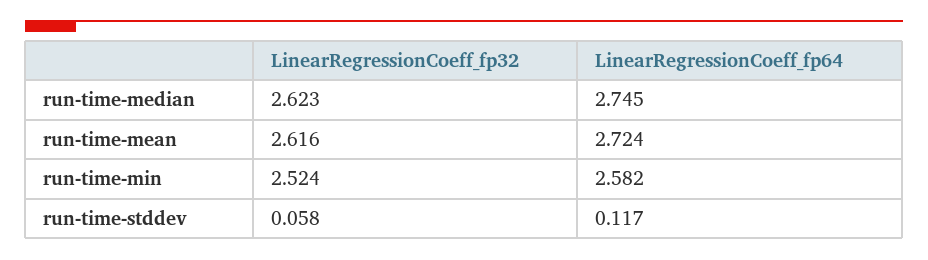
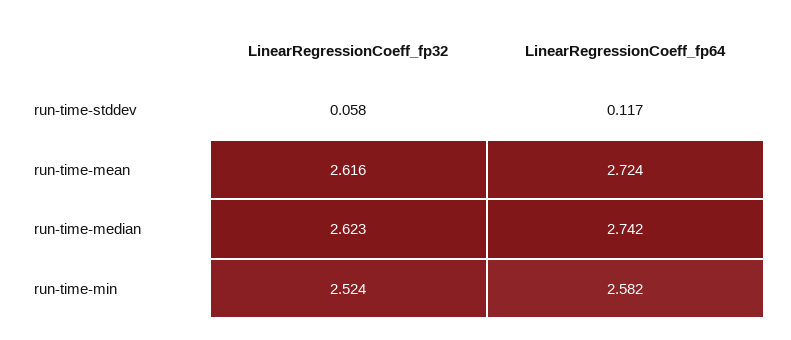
  {
    "LinearRegressionCoeff_fp32": {
      "run-time-median": 2.623,
      "run-time-mean": 2.616,
      "run-time-min": 2.524,
      "run-time-stddev": 0.058
    },
    "LinearRegressionCoeff_fp64": {
-     "run-time-median": 2.745,
+     "run-time-median": 2.742,
      "run-time-mean": 2.724,
      "run-time-min": 2.582,
      "run-time-stddev": 0.117
    }
  }

